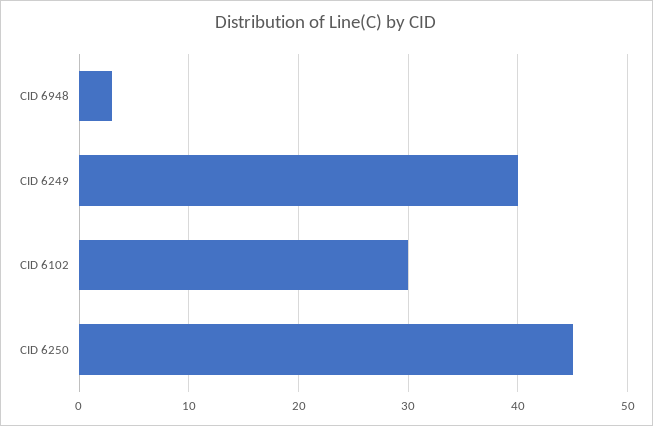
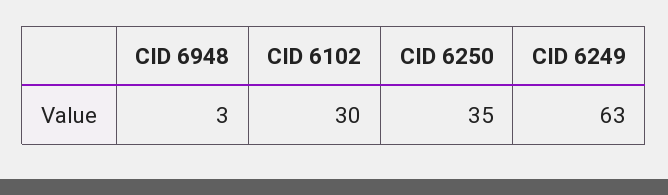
  {
    "CID 6948": 3,
-   "CID 6249": 40,
+   "CID 6249": 63,
    "CID 6102": 30,
-   "CID 6250": 45
+   "CID 6250": 35
  }

